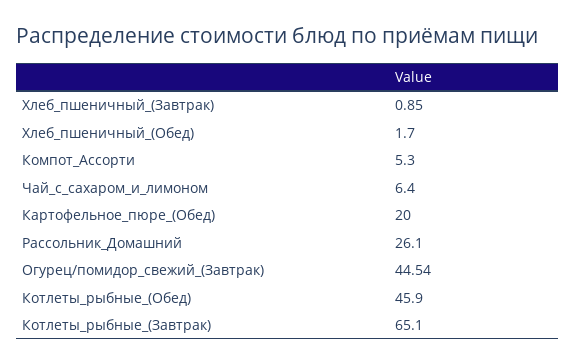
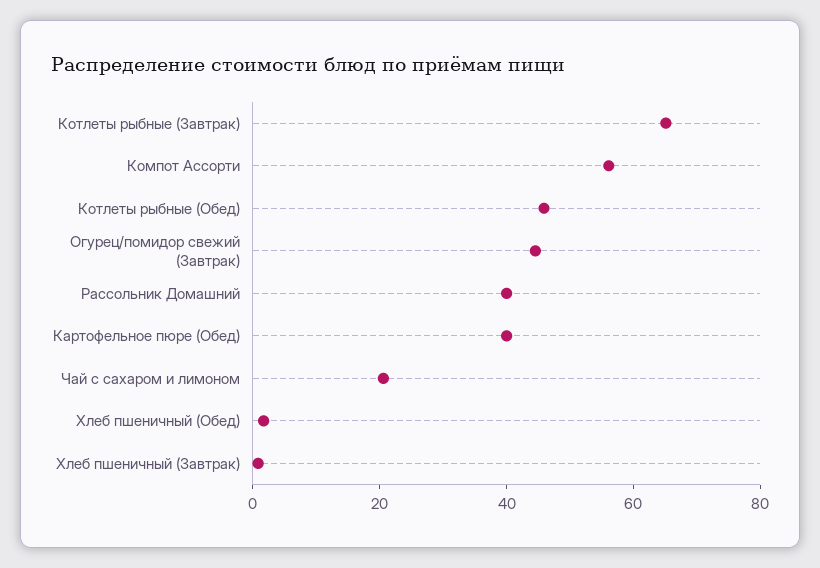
  {
    "Хлеб_пшеничный_(Завтрак)": 0.85,
    "Хлеб_пшеничный_(Обед)": 1.7,
-   "Компот_Ассорти": 5.3,
+   "Компот_Ассорти": 55,
-   "Чай_с_сахаром_и_лимоном": 6.4,
+   "Чай_с_сахаром_и_лимоном": 20,
-   "Картофельное_пюре_(Обед)": 20,
+   "Картофельное_пюре_(Обед)": 40,
-   "Рассольник_Домашний": 26.1,
+   "Рассольник_Домашний": 40,
    "Огурец/помидор_свежий_(Завтрак)": 44.54,
    "Котлеты_рыбные_(Обед)": 45.9,
    "Котлеты_рыбные_(Завтрак)": 65.1
  }

